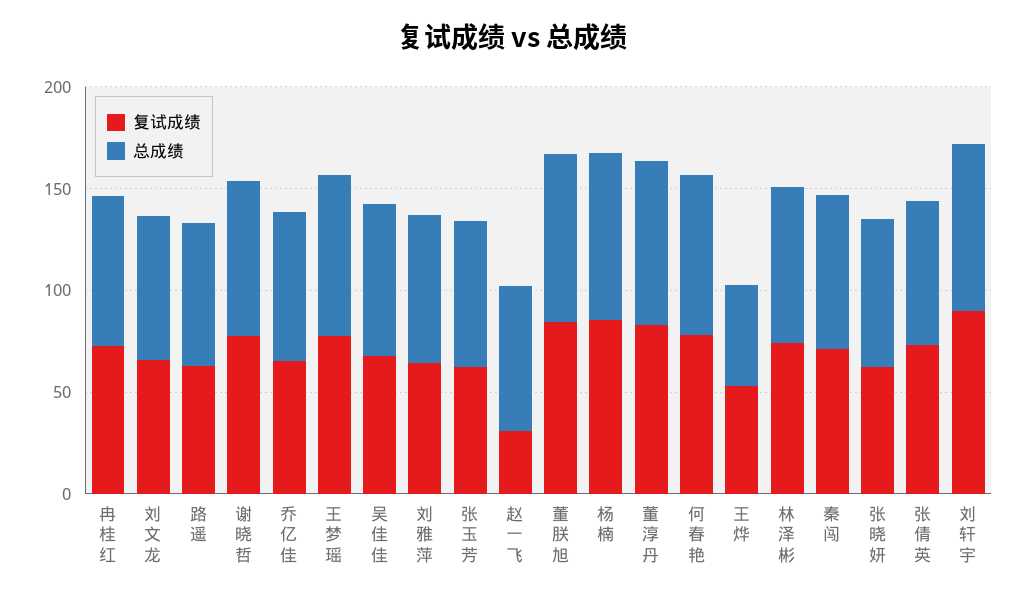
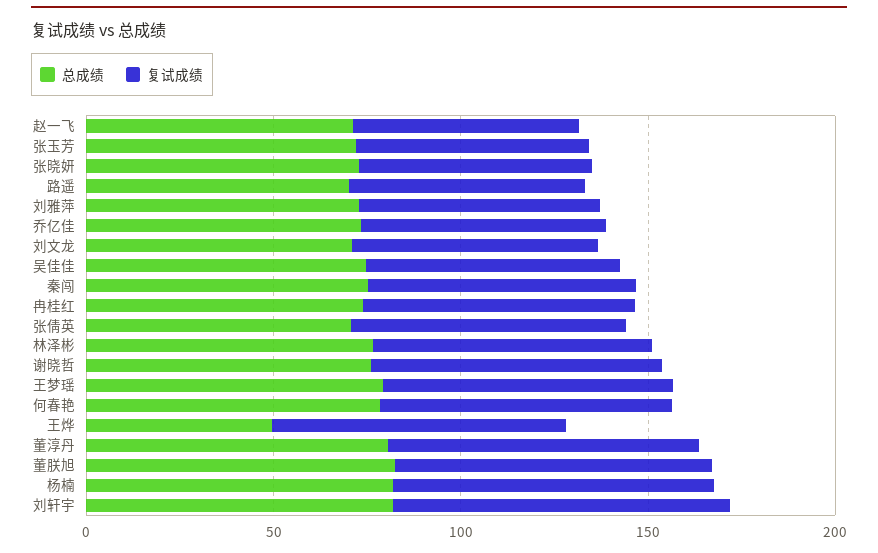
  {
    "复试成绩": {
      "冉桂红": 70,
      "刘文龙": 70,
      "路遥": 60,
      "谢晓哲": 80,
      "乔亿佳": 70,
      "王梦瑶": 80,
      "吴佳佳": 70,
      "刘雅萍": 60,
      "张玉芳": 60,
-     "赵一飞": 30,
+     "赵一飞": 60,
      "董朕旭": 80,
      "杨楠": 90,
      "董淳丹": 80,
      "何春艳": 80,
-     "王烨": 50,
+     "王烨": 80,
      "林泽彬": 70,
      "秦闯": 70,
      "张晓妍": 60,
      "张倩英": 70,
      "刘轩宇": 90
    },
    "总成绩": {
      "冉桂红": 70,
      "刘文龙": 70,
      "路遥": 70,
      "谢晓哲": 80,
      "乔亿佳": 70,
      "王梦瑶": 80,
      "吴佳佳": 70,
      "刘雅萍": 70,
      "张玉芳": 70,
      "赵一飞": 70,
      "董朕旭": 80,
      "杨楠": 80,
      "董淳丹": 80,
      "何春艳": 80,
      "王烨": 50,
      "林泽彬": 80,
      "秦闯": 80,
      "张晓妍": 70,
      "张倩英": 70,
      "刘轩宇": 80
    }
  }

